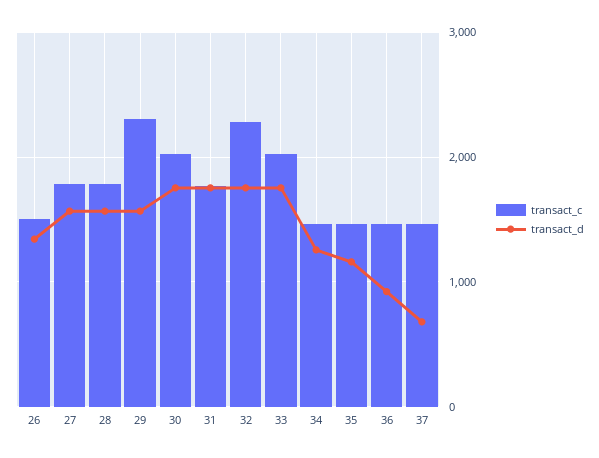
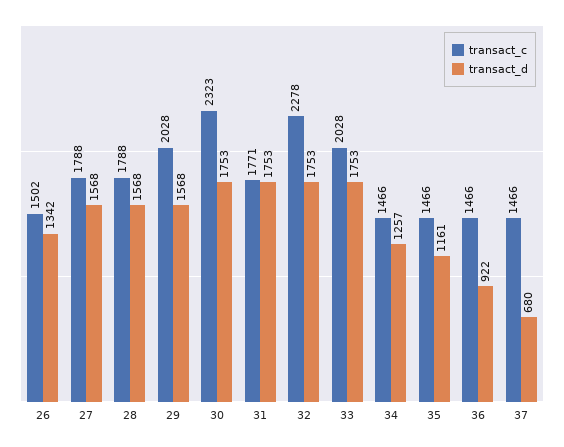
  {
    "transact_c": {
      "26": 1502,
      "27": 1788,
      "28": 1788,
-     "29": 2300,
+     "29": 2028,
-     "30": 2000,
+     "30": 2323,
      "31": 1771,
      "32": 2278,
      "33": 2028,
      "34": 1466,
      "35": 1466,
      "36": 1466,
      "37": 1466
    },
    "transact_d": {
      "26": 1342,
      "27": 1568,
      "28": 1568,
      "29": 1568,
      "30": 1753,
      "31": 1753,
      "32": 1753,
      "33": 1753,
      "34": 1257,
      "35": 1161,
      "36": 922,
      "37": 680
    }
  }

